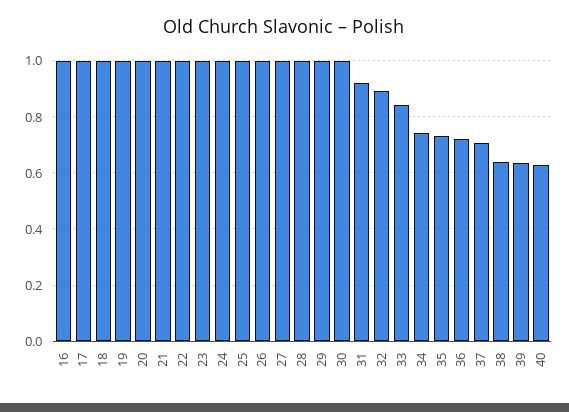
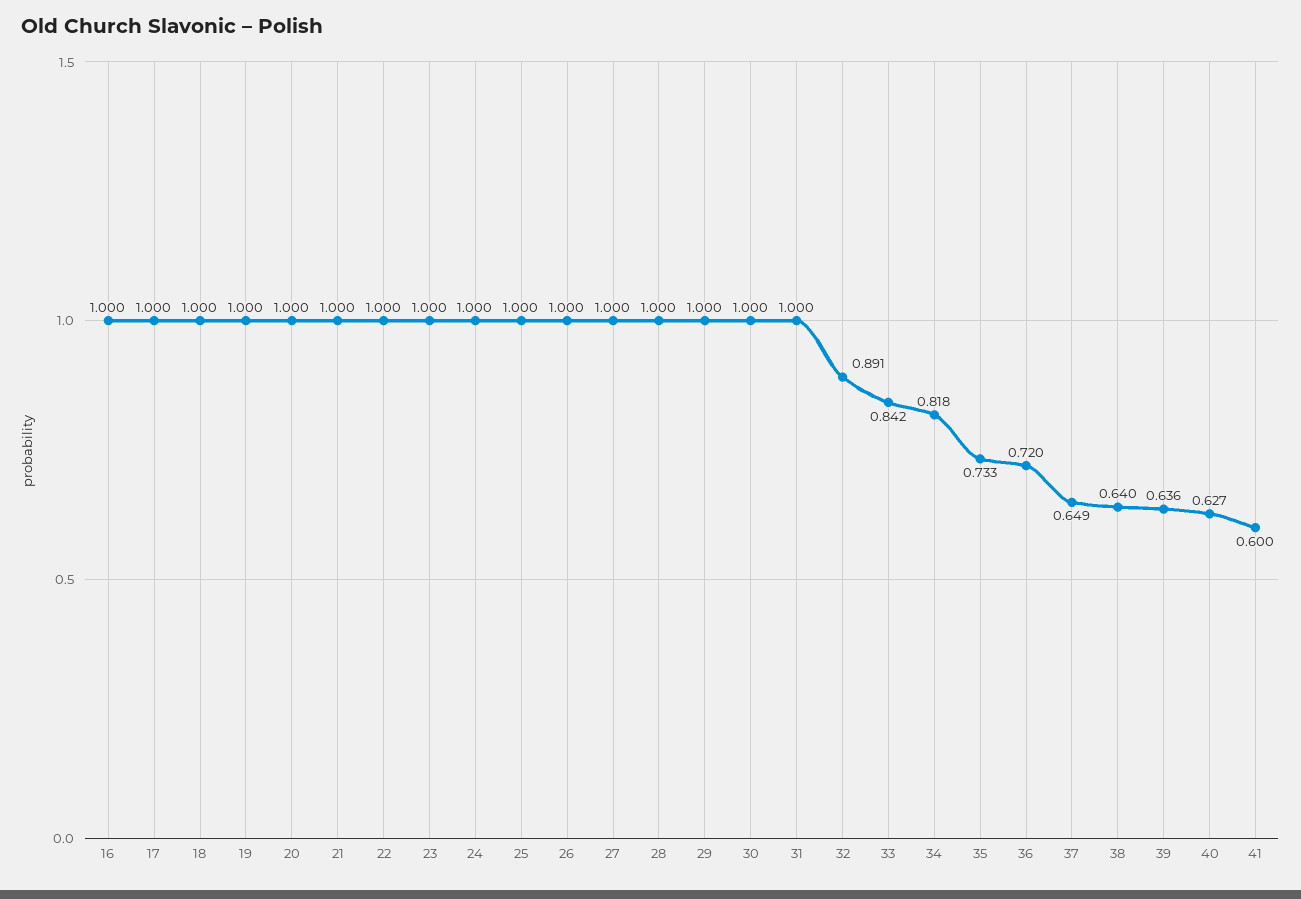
  {
    "16": 1,
    "17": 1,
    "18": 1,
    "19": 1,
    "20": 1,
    "21": 1,
    "22": 1,
    "23": 1,
    "24": 1,
    "25": 1,
    "26": 1,
    "27": 1,
    "28": 1,
    "29": 1,
    "30": 1,
-   "31": 0.925,
+   "31": 1,
    "32": 0.891,
    "33": 0.842,
-   "34": 0.75,
+   "34": 0.818,
    "35": 0.733,
    "36": 0.72,
-   "37": 0.7,
+   "37": 0.649,
    "38": 0.64,
    "39": 0.636,
-   "40": 0.627
+   "40": 0.627,
+   "41": 0.6
  }

